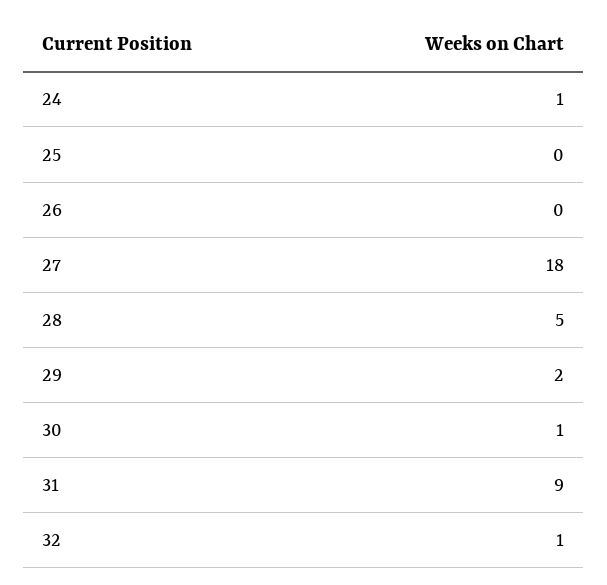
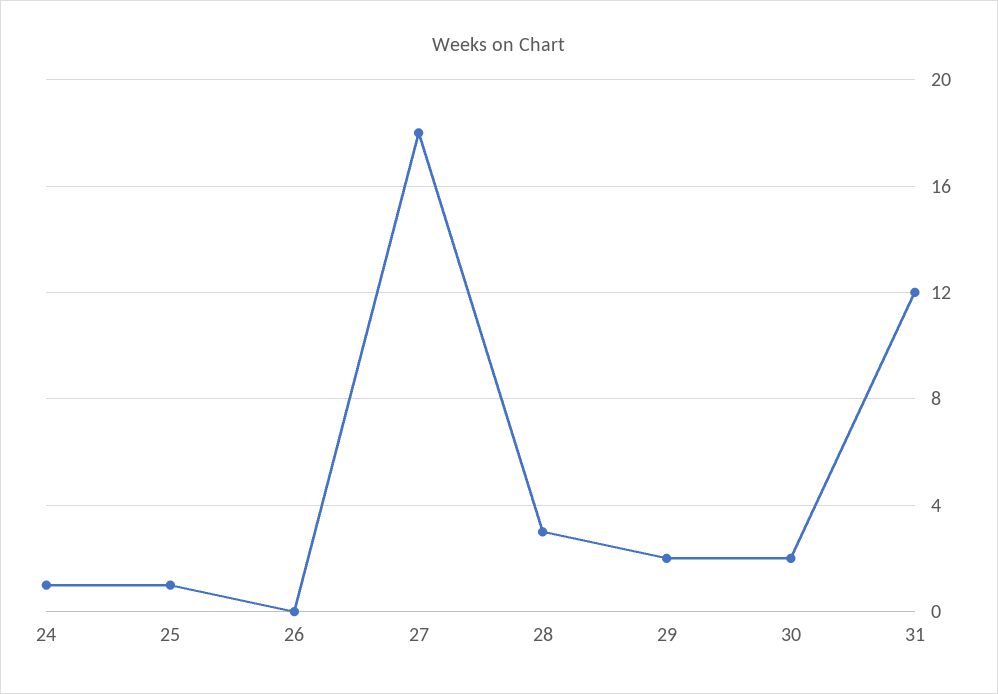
  {
    "24": 1,
-   "25": 0,
+   "25": 1,
    "26": 0,
    "27": 18,
-   "28": 5,
+   "28": 3,
    "29": 2,
-   "30": 1,
+   "30": 2,
-   "31": 9,
+   "31": 12
-   "32": 1
  }

